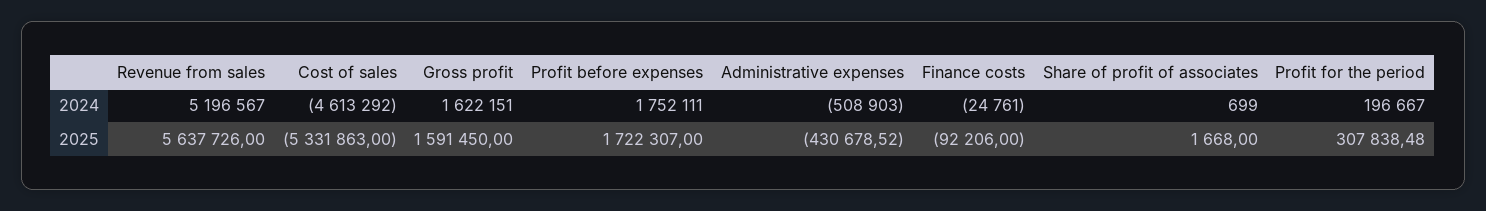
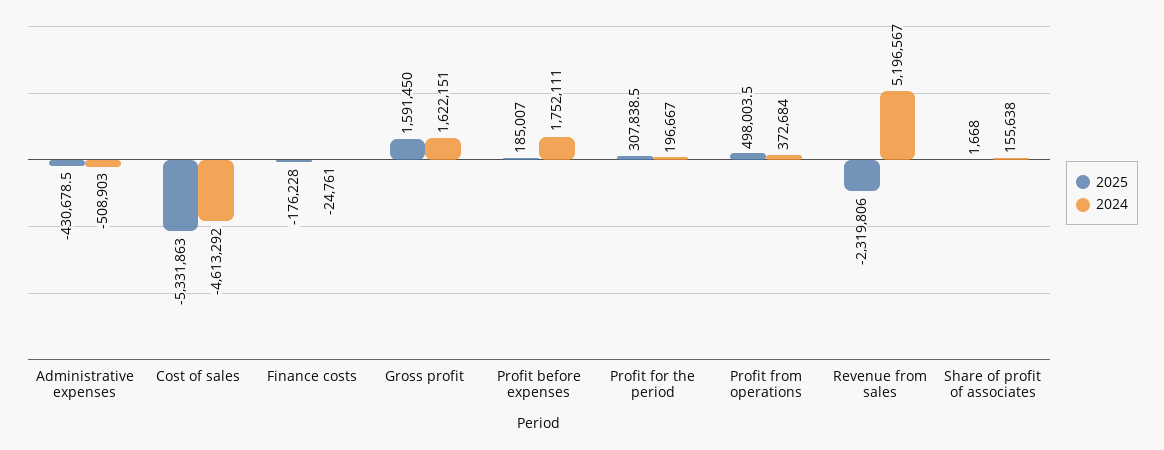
  {
    "2024": {
      "Revenue from sales": 5196567,
      "Cost of sales": -4613292,
      "Gross profit": 1622151,
      "Profit before expenses": 1752111,
      "Administrative expenses": -508903,
      "Finance costs": -24761,
-     "Share of profit of associates": 699,
+     "Share of profit of associates": 155638,
-     "Profit for the period": 196667
+     "Profit for the period": 196667,
+     "Profit from operations": 372684
    },
    "2025": {
-     "Revenue from sales": 5637726,
+     "Revenue from sales": -2319806,
      "Cost of sales": -5331863,
      "Gross profit": 1591450,
-     "Profit before expenses": 1722307,
+     "Profit before expenses": 185007,
      "Administrative expenses": -430678.52,
-     "Finance costs": -92206,
+     "Finance costs": -176228,
      "Share of profit of associates": 1668,
-     "Profit for the period": 307838.48
+     "Profit for the period": 307838.48,
+     "Profit from operations": 498003.5
    }
  }

